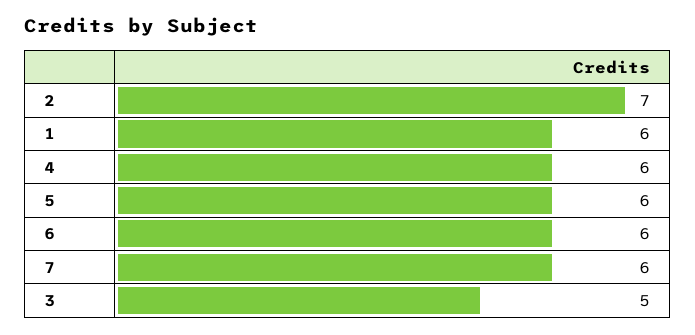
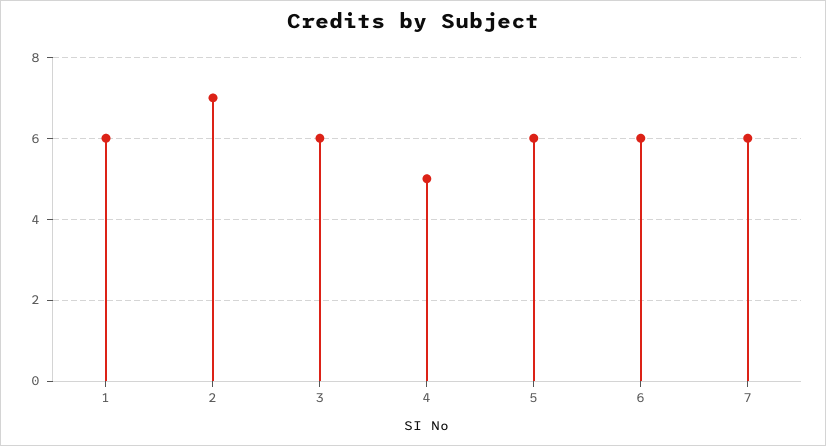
  {
    "2": 7,
    "1": 6,
-   "4": 6,
+   "4": 5,
    "5": 6,
    "6": 6,
    "7": 6,
-   "3": 5
+   "3": 6
  }

